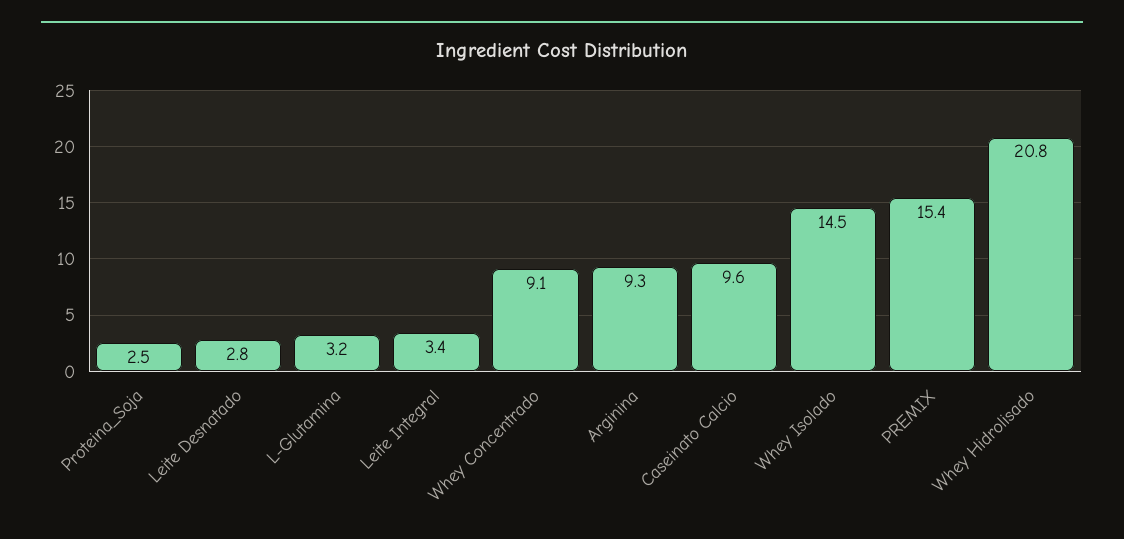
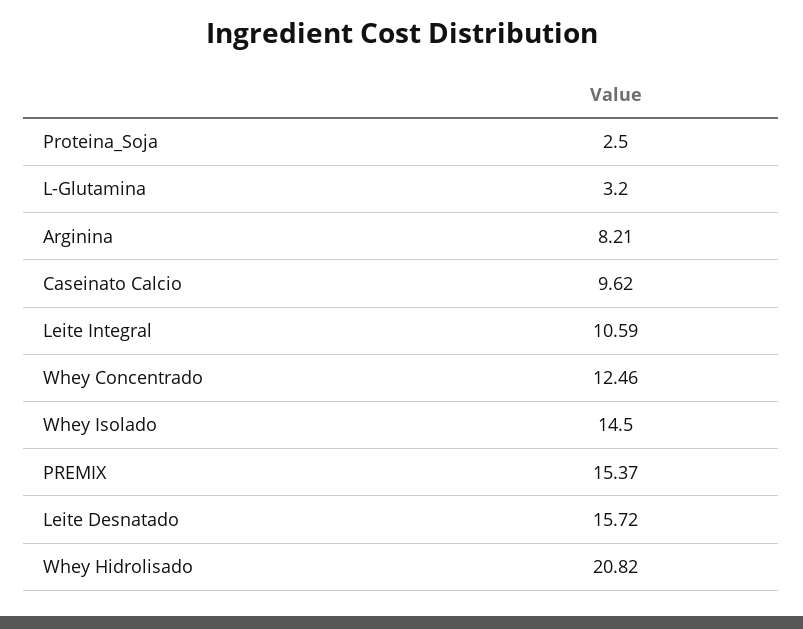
  {
    "Proteina_Soja": 2.5,
-   "Leite Desnatado": 2.8,
+   "Leite Desnatado": 15.72,
    "L-Glutamina": 3.2,
-   "Leite Integral": 3.4,
+   "Leite Integral": 10.59,
-   "Whey Concentrado": 9.1,
+   "Whey Concentrado": 12.46,
-   "Arginina": 9.3,
+   "Arginina": 8.21,
    "Caseinato Calcio": 9.62,
    "Whey Isolado": 14.5,
    "PREMIX": 15.37,
    "Whey Hidrolisado": 20.82
  }

